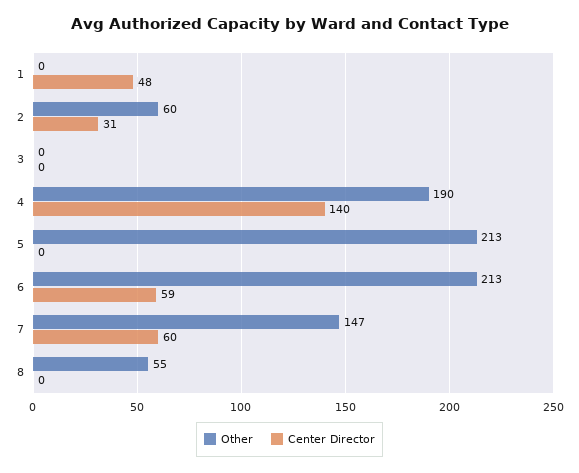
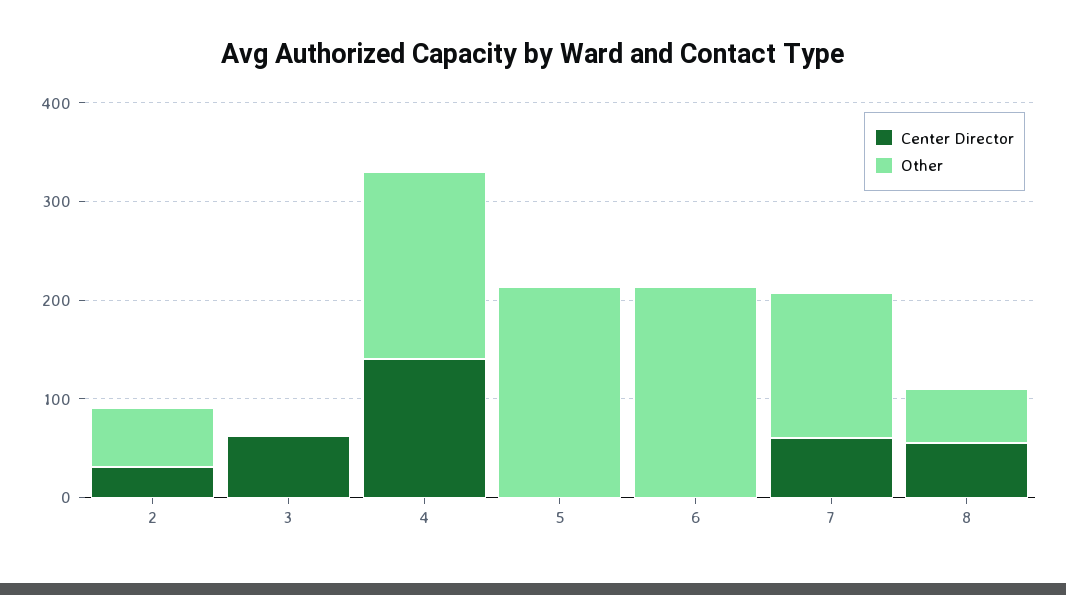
  {
    "Other": {
-     "1": 0,
      "2": 60,
      "3": 0,
      "4": 190,
      "5": 213,
      "6": 213,
      "7": 147,
      "8": 55
    },
    "Center Director": {
-     "1": 48,
      "2": 31,
-     "3": 0,
+     "3": 60,
      "4": 140,
      "5": 0,
-     "6": 59,
+     "6": 0,
      "7": 60,
-     "8": 0
+     "8": 60
    }
  }

